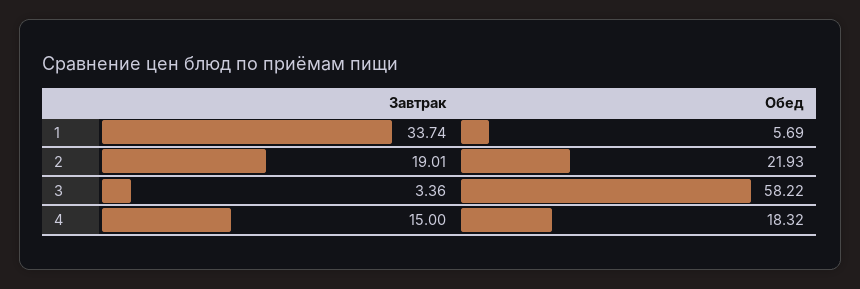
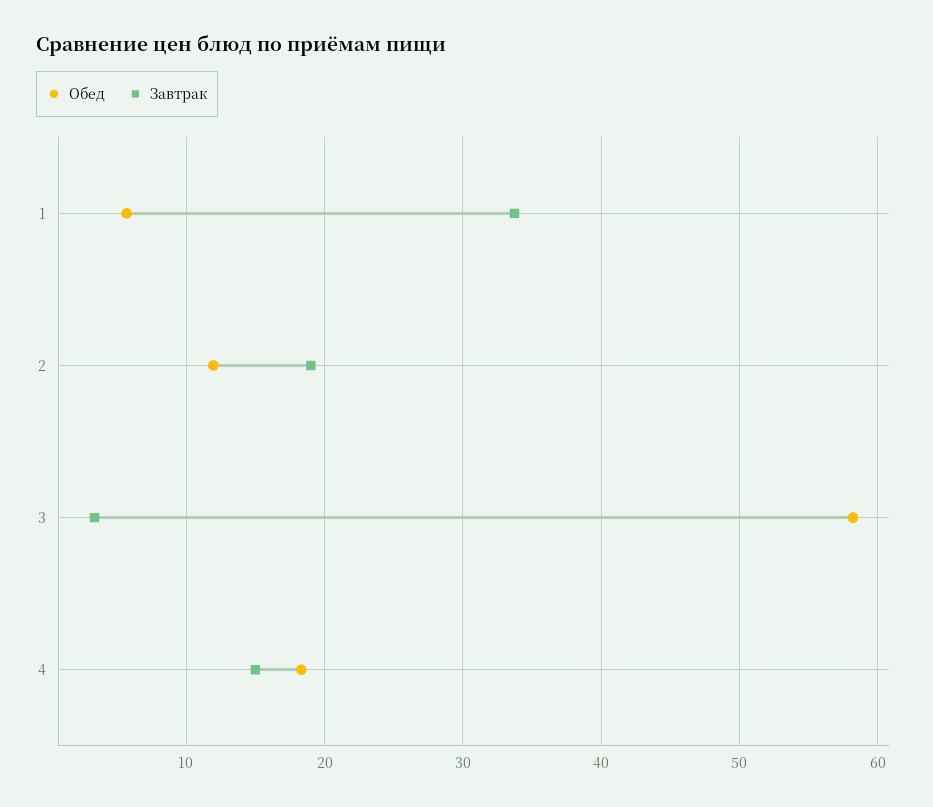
  {
    "Завтрак": {
      "1": 33.74,
      "2": 19.01,
      "3": 3.36,
      "4": 15
    },
    "Обед": {
      "1": 5.69,
-     "2": 21.93,
+     "2": 12,
      "3": 58.22,
      "4": 18.32
    }
  }

